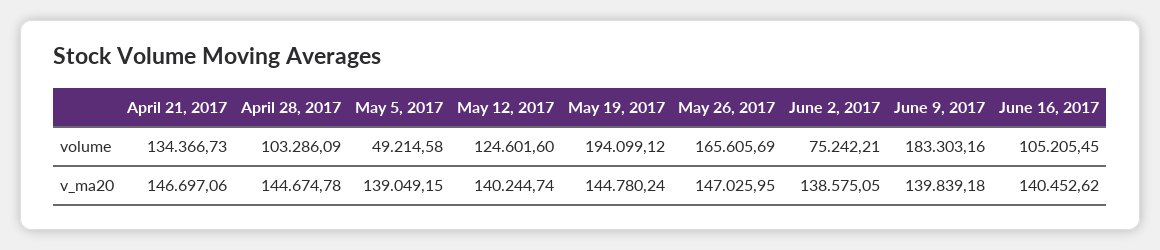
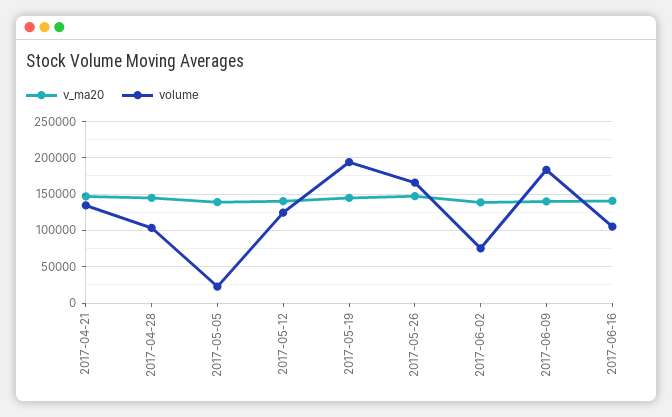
  {
    "volume": {
      "April 21, 2017": 134366.73,
      "April 28, 2017": 103286.09,
-     "May 5, 2017": 49214.58,
+     "May 5, 2017": 20000,
      "May 12, 2017": 124601.6,
      "May 19, 2017": 194099.12,
      "May 26, 2017": 165605.69,
      "June 2, 2017": 75242.21,
      "June 9, 2017": 183303.16,
      "June 16, 2017": 105205.45
    },
    "v_ma20": {
      "April 21, 2017": 146697.06,
      "April 28, 2017": 144674.78,
      "May 5, 2017": 139049.15,
      "May 12, 2017": 140244.74,
      "May 19, 2017": 144780.24,
      "May 26, 2017": 147025.95,
      "June 2, 2017": 138575.05,
      "June 9, 2017": 139839.18,
      "June 16, 2017": 140452.62
    }
  }

